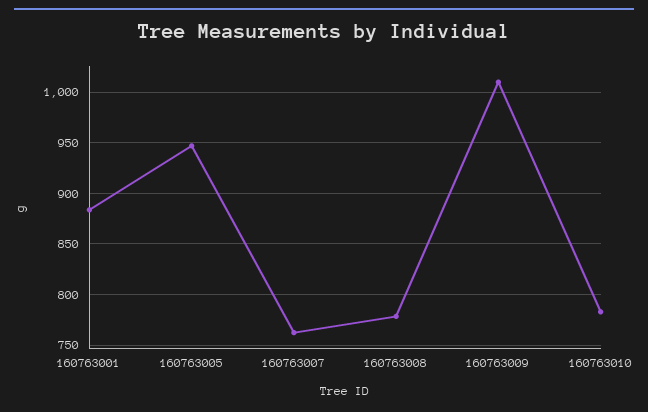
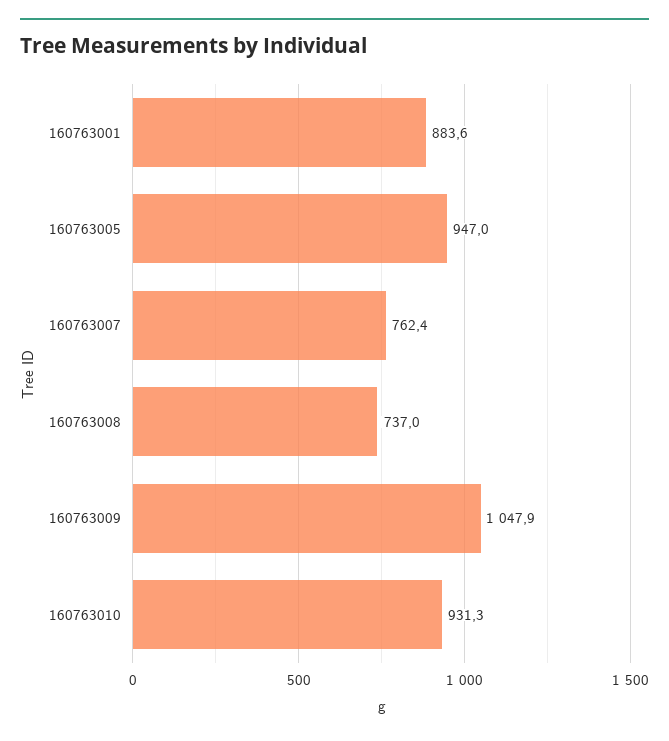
  {
    "160763001": 883.6,
    "160763005": 947,
    "160763007": 762.4,
-   "160763008": 780,
+   "160763008": 737,
-   "160763009": 1010,
+   "160763009": 1047.9,
-   "160763010": 780
+   "160763010": 931.3
  }

